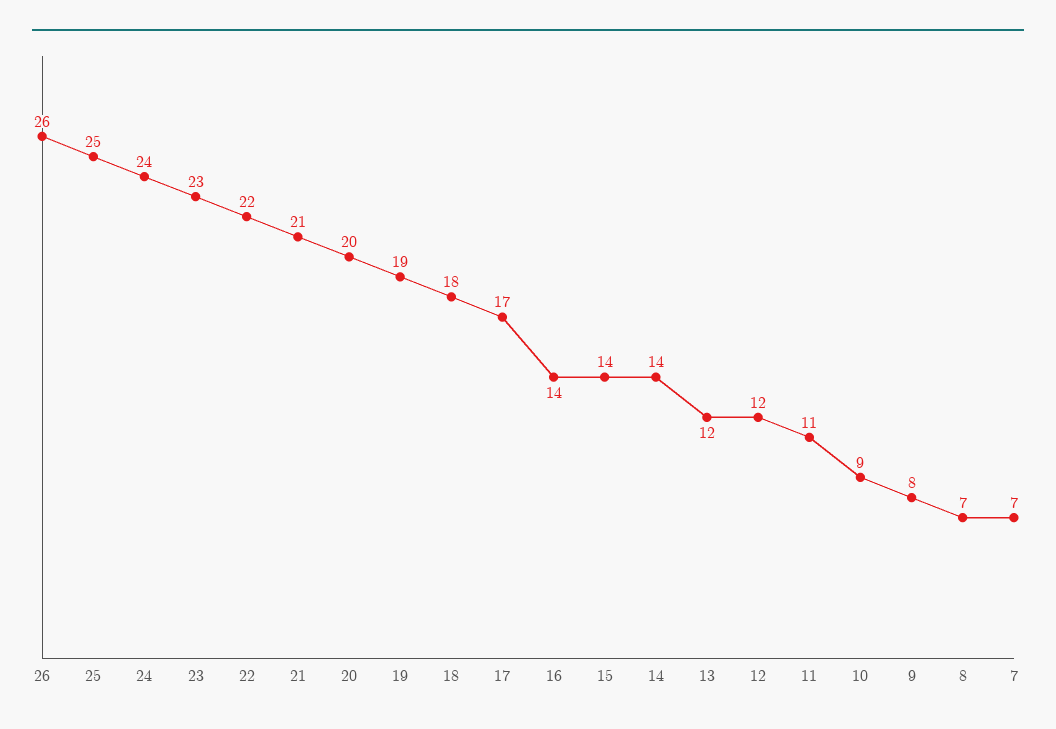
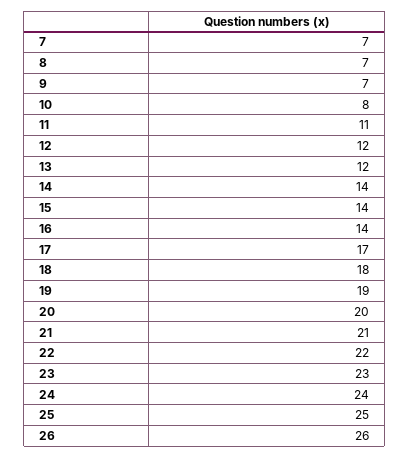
  {
    "26": 26,
    "25": 25,
    "24": 24,
    "23": 23,
    "22": 22,
    "21": 21,
    "20": 20,
    "19": 19,
    "18": 18,
    "17": 17,
    "16": 14,
    "15": 14,
    "14": 14,
    "13": 12,
    "12": 12,
    "11": 11,
-   "10": 9,
+   "10": 8,
-   "9": 8,
+   "9": 7,
    "8": 7,
    "7": 7
  }

